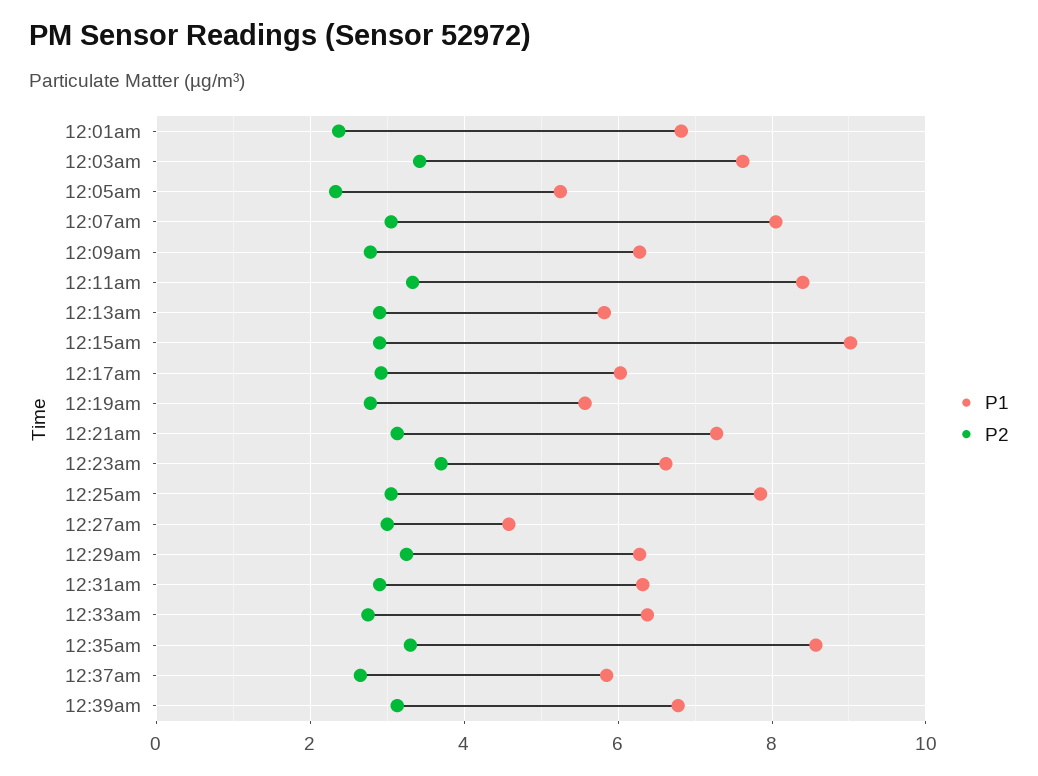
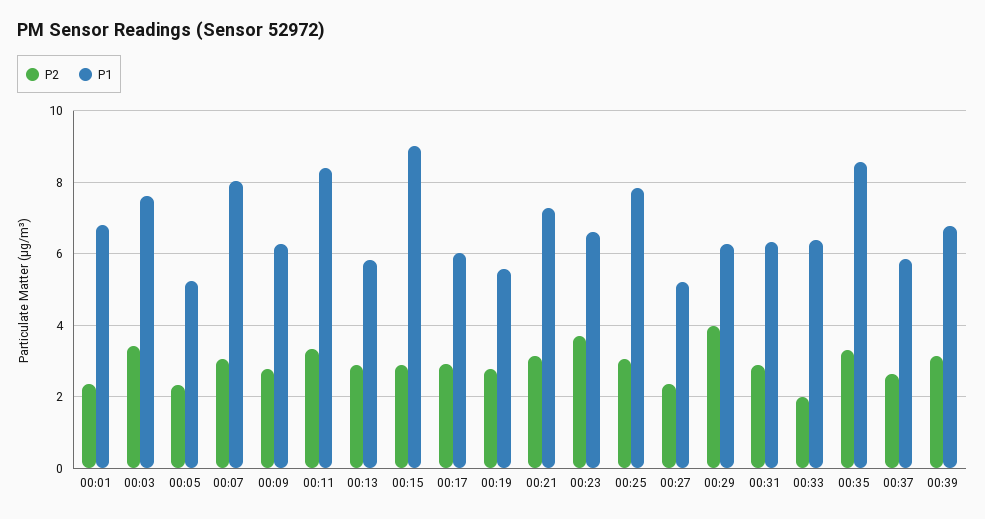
  {
    "P1": {
      "12:01am": 6.8,
      "12:03am": 7.6,
      "12:05am": 5.2,
      "12:07am": 8,
      "12:09am": 6.2,
      "12:11am": 8.4,
      "12:13am": 5.8,
      "12:15am": 9,
      "12:17am": 6,
      "12:19am": 5.6,
      "12:21am": 7.2,
      "12:23am": 6.6,
      "12:25am": 7.8,
-     "12:27am": 4.6,
+     "12:27am": 5.2,
      "12:29am": 6.2,
      "12:31am": 6.4,
      "12:33am": 6.4,
      "12:35am": 8.6,
      "12:37am": 5.8,
      "12:39am": 6.8
    },
    "P2": {
      "12:01am": 2.4,
      "12:03am": 3.4,
      "12:05am": 2.4,
      "12:07am": 3,
      "12:09am": 2.8,
      "12:11am": 3.4,
      "12:13am": 3,
      "12:15am": 3,
      "12:17am": 3,
      "12:19am": 2.8,
      "12:21am": 3.2,
      "12:23am": 3.8,
      "12:25am": 3,
-     "12:27am": 3,
+     "12:27am": 2.4,
-     "12:29am": 3.2,
+     "12:29am": 4,
      "12:31am": 3,
-     "12:33am": 2.8,
+     "12:33am": 2,
      "12:35am": 3.4,
      "12:37am": 2.6,
      "12:39am": 3.2
    }
  }

